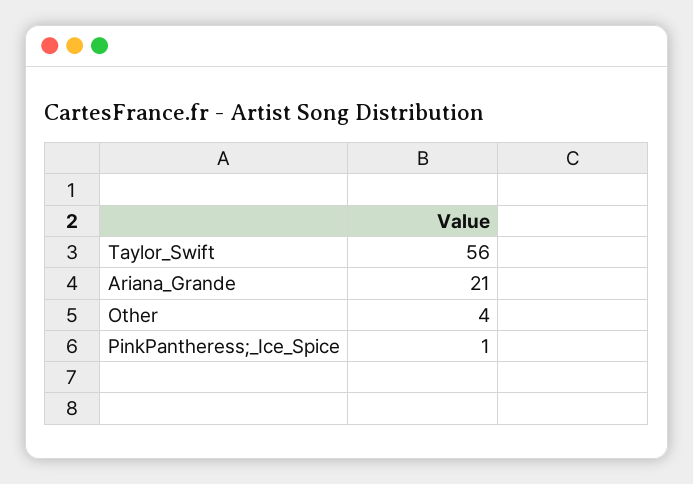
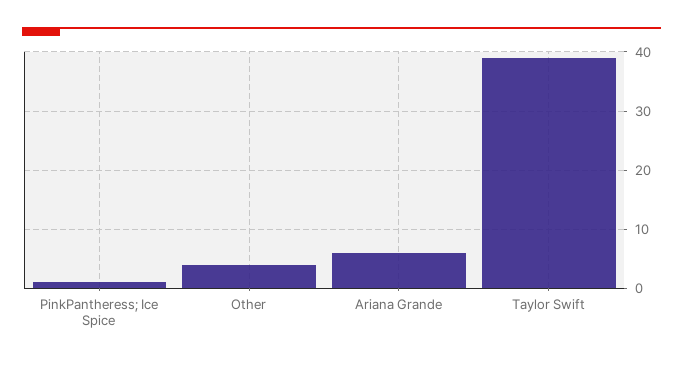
  {
-   "Taylor_Swift": 56,
+   "Taylor_Swift": 40,
-   "Ariana_Grande": 21,
+   "Ariana_Grande": 5,
    "Other": 4,
    "PinkPantheress;_Ice_Spice": 1
  }

